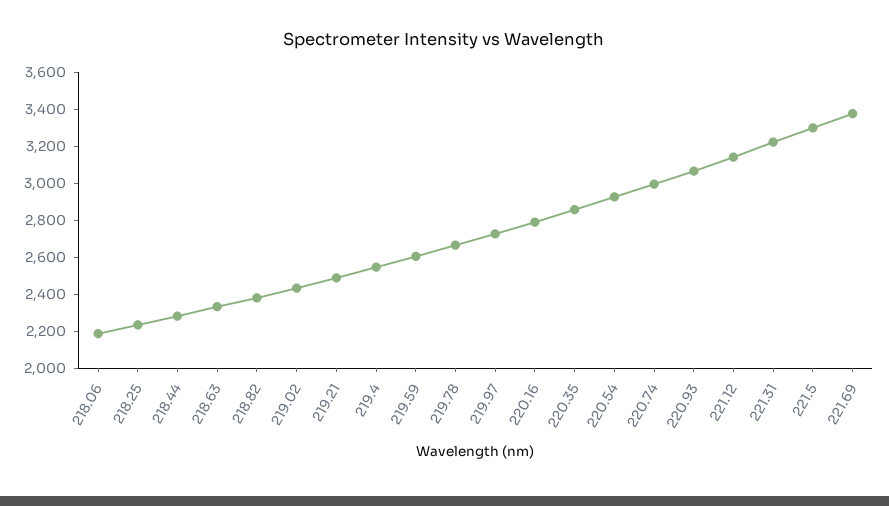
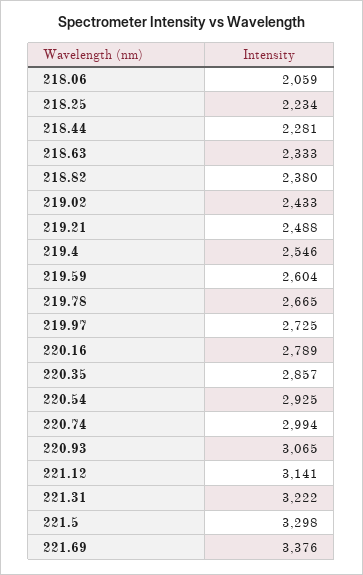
  {
-   "218.06": 2200,
+   "218.06": 2059,
    "218.25": 2234,
    "218.44": 2281,
    "218.63": 2333,
    "218.82": 2380,
    "219.02": 2433,
    "219.21": 2488,
    "219.4": 2546,
    "219.59": 2604,
    "219.78": 2665,
    "219.97": 2725,
    "220.16": 2789,
    "220.35": 2857,
    "220.54": 2925,
    "220.74": 2994,
    "220.93": 3065,
    "221.12": 3141,
    "221.31": 3222,
    "221.5": 3298,
    "221.69": 3376
  }

